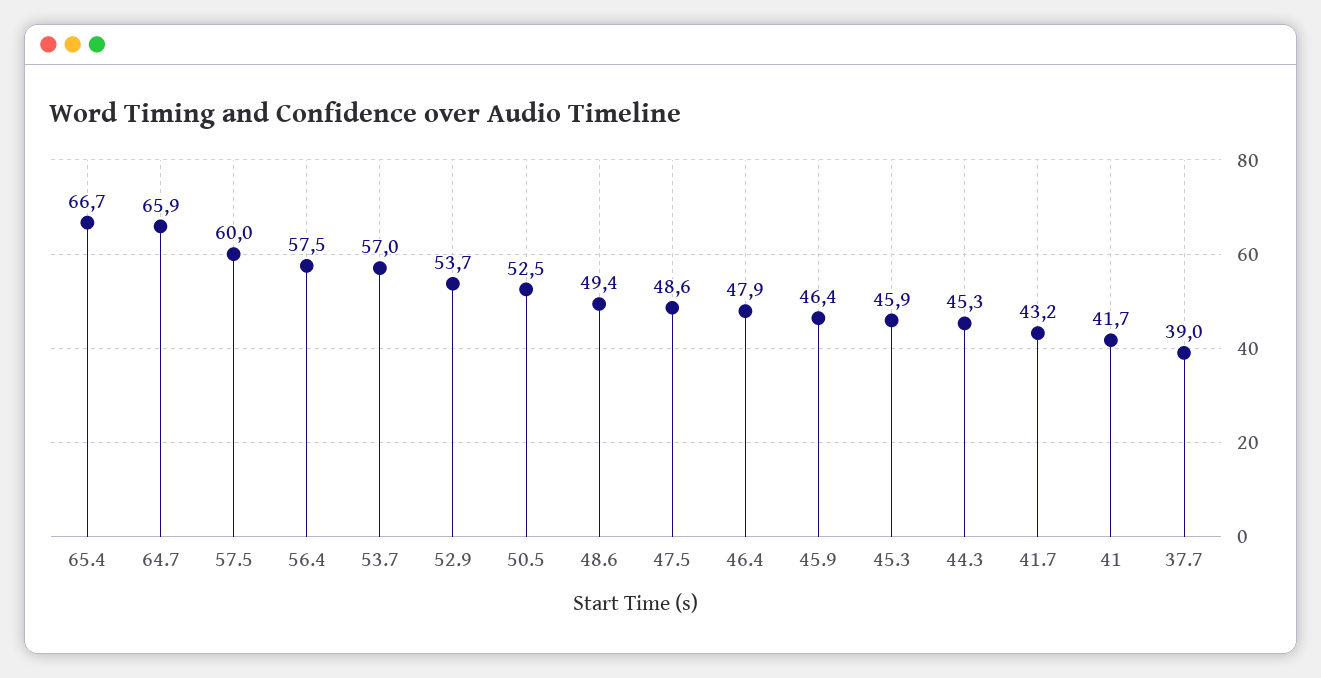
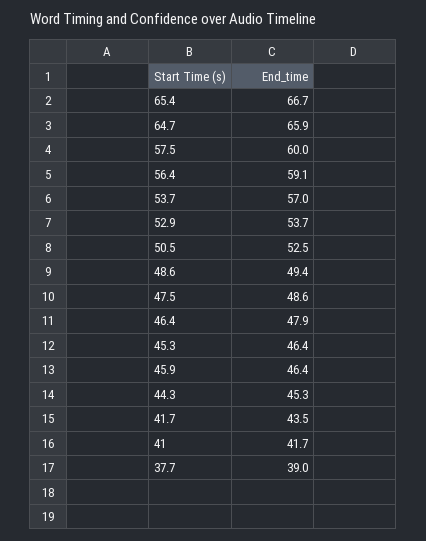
  {
    "65.4": 66.7,
    "64.7": 65.9,
    "57.5": 60,
-   "56.4": 57.5,
+   "56.4": 59.1,
    "53.7": 57,
    "52.9": 53.7,
    "50.5": 52.5,
    "48.6": 49.4,
    "47.5": 48.6,
    "46.4": 47.9,
    "45.9": 46.4,
-   "45.3": 45.9,
+   "45.3": 46.4,
    "44.3": 45.3,
-   "41.7": 43.2,
+   "41.7": 43.5,
    "41": 41.7,
    "37.7": 39
  }

